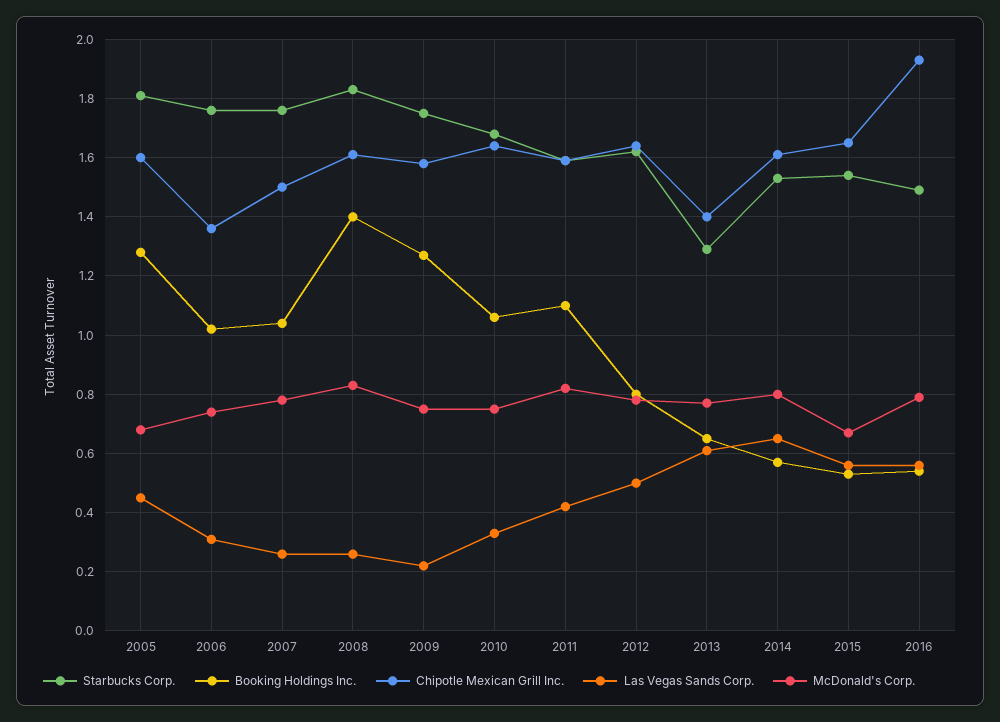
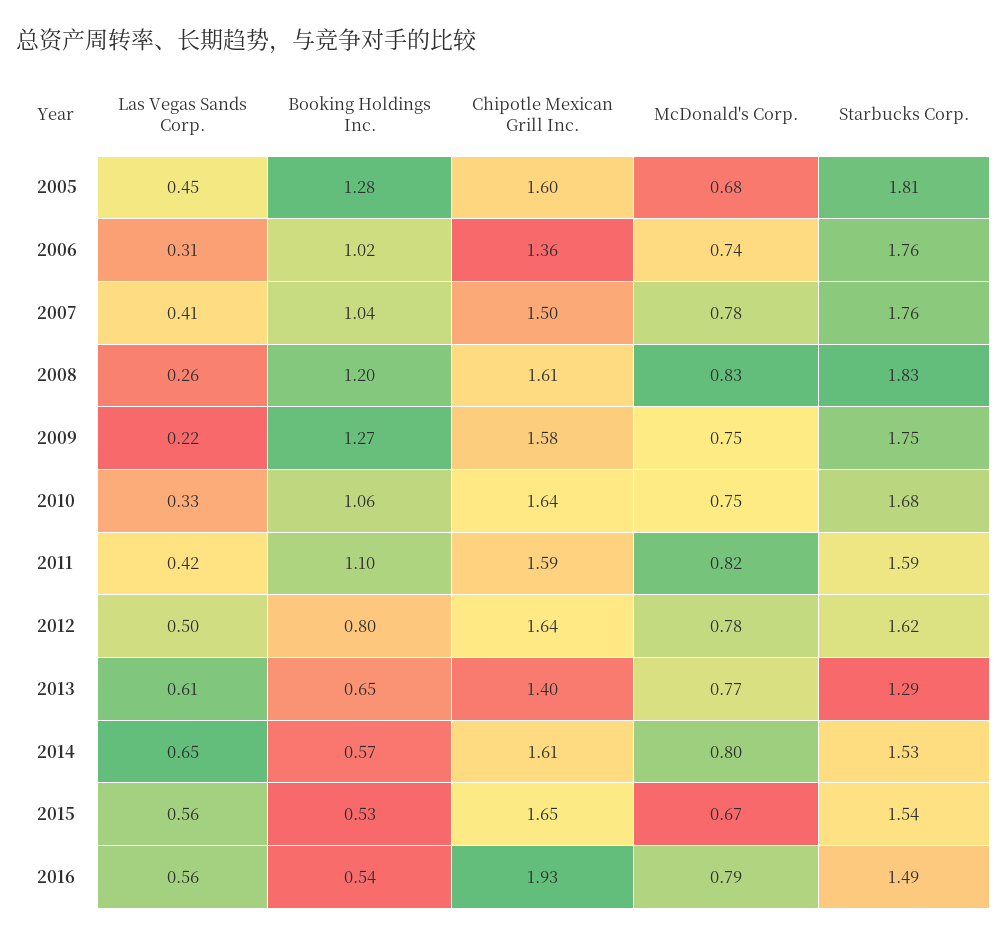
  {
    "Starbucks Corp.": {
      "2005": 1.81,
      "2006": 1.76,
      "2007": 1.76,
      "2008": 1.83,
      "2009": 1.75,
      "2010": 1.68,
      "2011": 1.59,
      "2012": 1.62,
      "2013": 1.29,
      "2014": 1.53,
      "2015": 1.54,
      "2016": 1.49
    },
    "Booking Holdings Inc.": {
      "2005": 1.28,
      "2006": 1.02,
      "2007": 1.04,
-     "2008": 1.4,
+     "2008": 1.2,
      "2009": 1.27,
      "2010": 1.06,
      "2011": 1.1,
      "2012": 0.8,
      "2013": 0.65,
      "2014": 0.57,
      "2015": 0.53,
      "2016": 0.54
    },
    "Chipotle Mexican Grill Inc.": {
      "2005": 1.6,
      "2006": 1.36,
      "2007": 1.5,
      "2008": 1.61,
      "2009": 1.58,
      "2010": 1.64,
      "2011": 1.59,
      "2012": 1.64,
      "2013": 1.4,
      "2014": 1.61,
      "2015": 1.65,
      "2016": 1.93
    },
    "Las Vegas Sands Corp.": {
      "2005": 0.45,
      "2006": 0.31,
-     "2007": 0.25,
+     "2007": 0.41,
      "2008": 0.26,
      "2009": 0.22,
      "2010": 0.33,
      "2011": 0.42,
      "2012": 0.5,
      "2013": 0.61,
      "2014": 0.65,
      "2015": 0.56,
      "2016": 0.56
    },
    "McDonald's Corp.": {
      "2005": 0.68,
      "2006": 0.74,
      "2007": 0.78,
      "2008": 0.83,
      "2009": 0.75,
      "2010": 0.75,
      "2011": 0.82,
      "2012": 0.78,
      "2013": 0.77,
      "2014": 0.8,
      "2015": 0.67,
      "2016": 0.79
    }
  }

